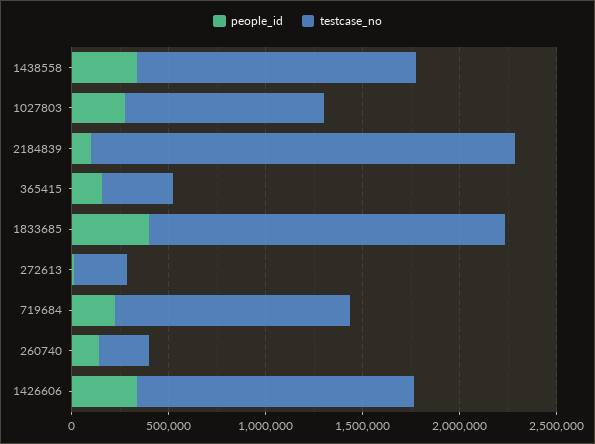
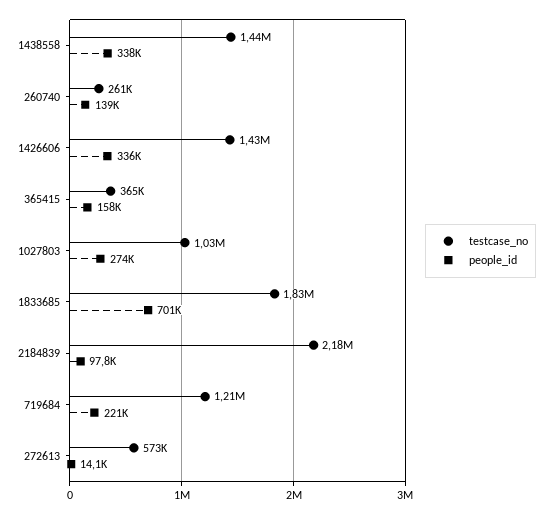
  {
    "people_id": {
      "1438558": 338000,
      "1027803": 274000,
      "2184839": 97800,
      "365415": 158000,
-     "1833685": 400000,
+     "1833685": 701000,
      "272613": 14100,
      "719684": 221000,
      "260740": 139000,
      "1426606": 336000
    },
    "testcase_no": {
      "1438558": 1440000,
      "1027803": 1030000,
      "2184839": 2180000,
      "365415": 365000,
      "1833685": 1830000,
-     "272613": 300000,
+     "272613": 573000,
      "719684": 1210000,
      "260740": 261000,
      "1426606": 1430000
    }
  }

